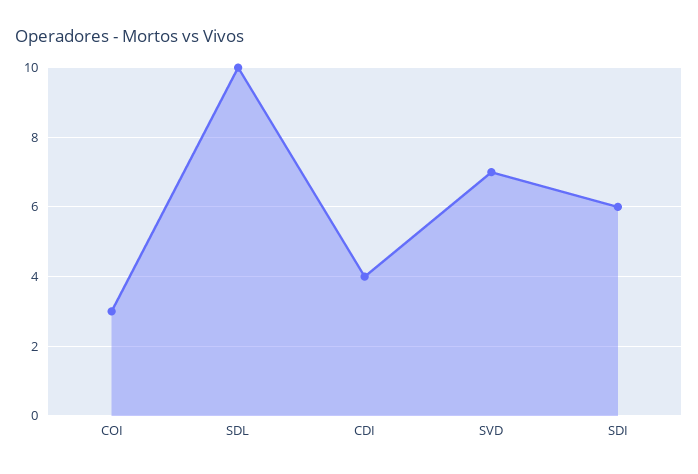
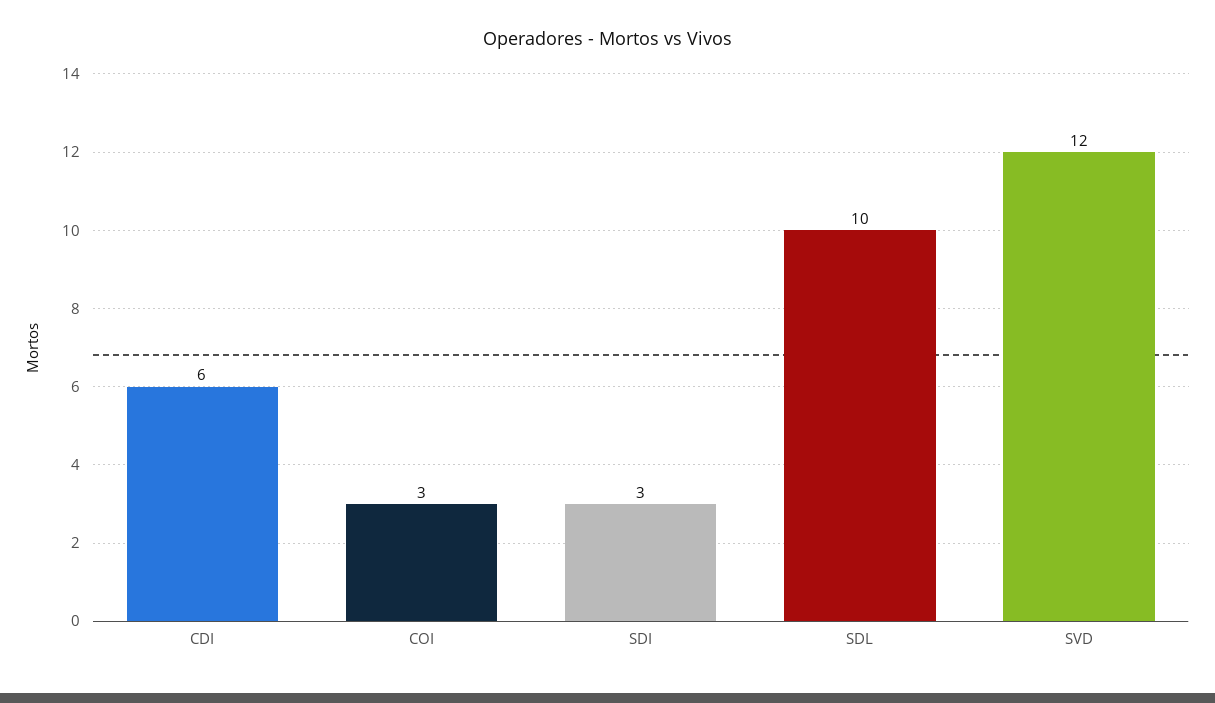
  {
    "COI": 3,
    "SDL": 10,
-   "CDI": 4,
+   "CDI": 6,
-   "SVD": 7,
+   "SVD": 12,
-   "SDI": 6
+   "SDI": 3
  }

